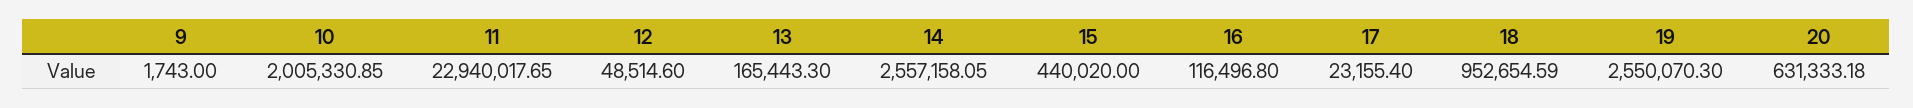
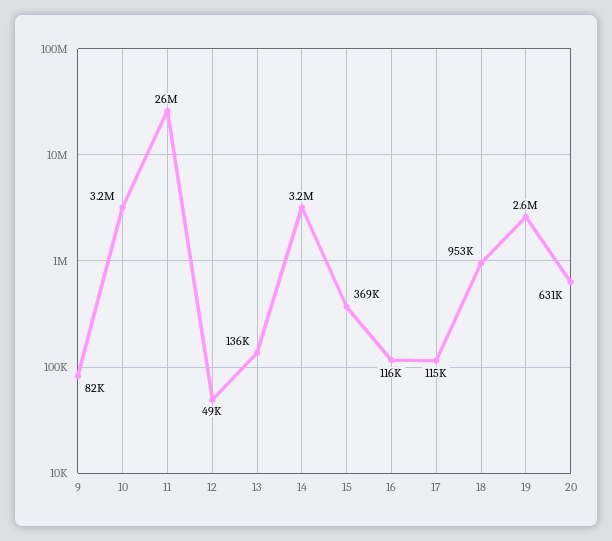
  {
-   "9": 1743,
+   "9": 82000,
-   "10": 2005330.85,
+   "10": 3200000,
-   "11": 22940017.65,
+   "11": 26000000,
    "12": 48514.6,
-   "13": 165443.3,
+   "13": 136000,
-   "14": 2557158.05,
+   "14": 3200000,
-   "15": 440020,
+   "15": 369000,
    "16": 116496.8,
-   "17": 23155.4,
+   "17": 115000,
    "18": 952654.59,
    "19": 2550070.3,
    "20": 631333.18
  }

